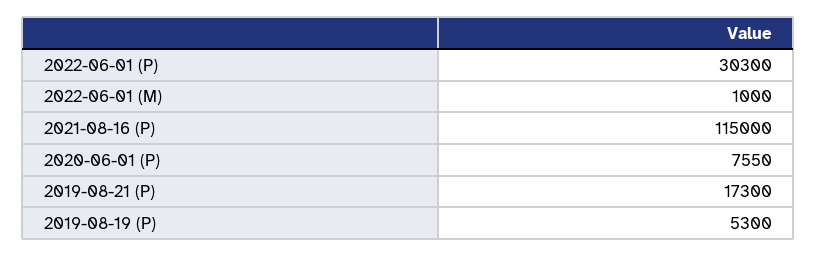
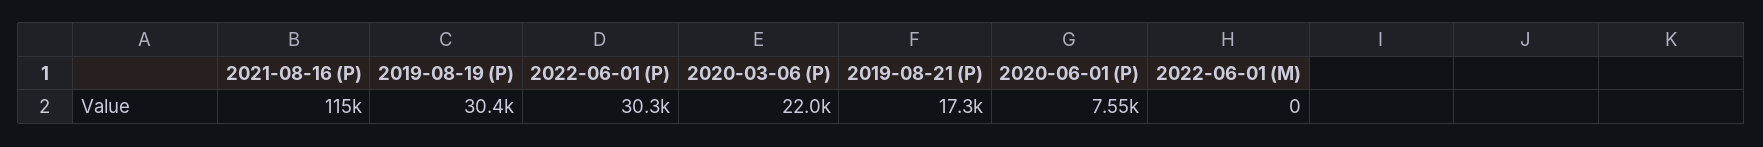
  {
    "2022-06-01 (P)": 30300,
-   "2022-06-01 (M)": 1000,
+   "2022-06-01 (M)": 0,
    "2021-08-16 (P)": 115000,
    "2020-06-01 (P)": 7550,
    "2019-08-21 (P)": 17300,
-   "2019-08-19 (P)": 5300
+   "2019-08-19 (P)": 30400,
+   "2020-03-06 (P)": 22000
  }

